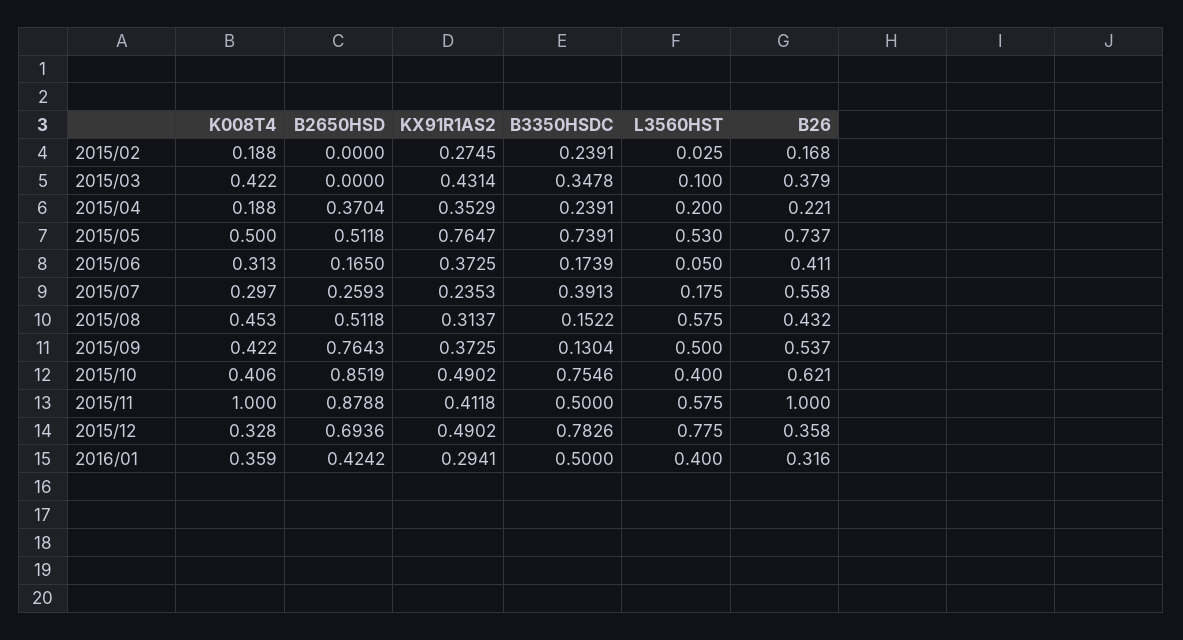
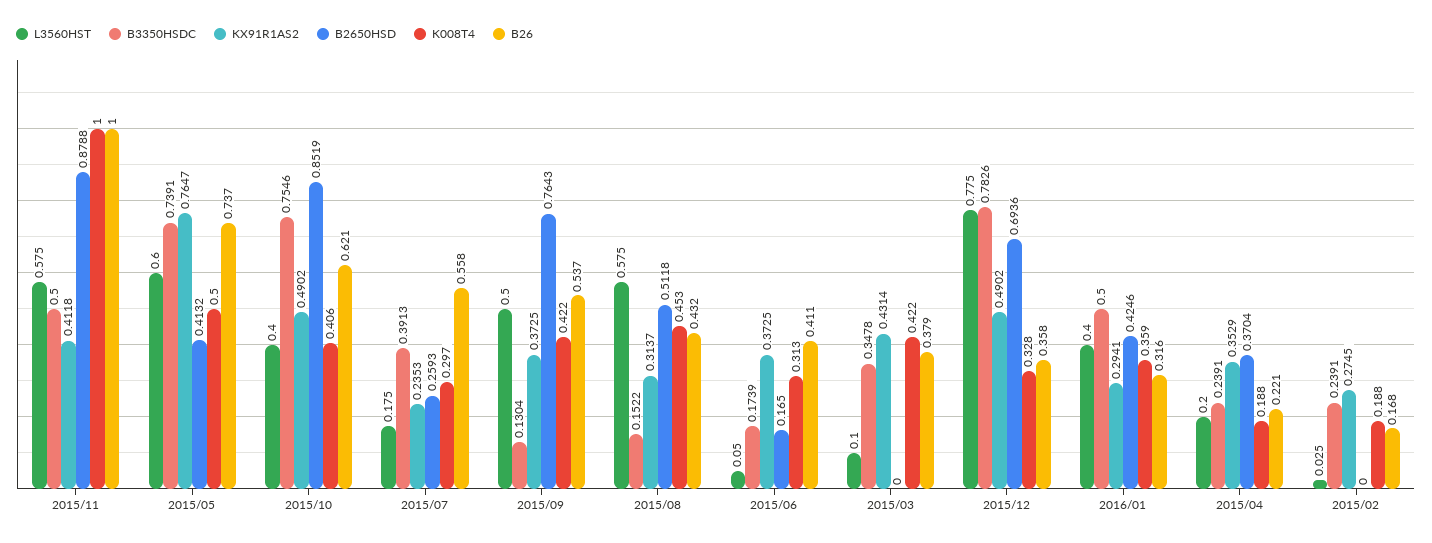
  {
    "K008T4": {
      "2015/02": 0.188,
      "2015/03": 0.422,
      "2015/04": 0.188,
      "2015/05": 0.5,
      "2015/06": 0.313,
      "2015/07": 0.297,
      "2015/08": 0.453,
      "2015/09": 0.422,
      "2015/10": 0.406,
      "2015/11": 1,
      "2015/12": 0.328,
      "2016/01": 0.359
    },
    "B2650HSD": {
      "2015/02": 0,
      "2015/03": 0,
      "2015/04": 0.3704,
-     "2015/05": 0.5118,
+     "2015/05": 0.4132,
      "2015/06": 0.165,
      "2015/07": 0.2593,
      "2015/08": 0.5118,
      "2015/09": 0.7643,
      "2015/10": 0.8519,
      "2015/11": 0.8788,
      "2015/12": 0.6936,
-     "2016/01": 0.4242
+     "2016/01": 0.4246
    },
    "KX91R1AS2": {
      "2015/02": 0.2745,
      "2015/03": 0.4314,
      "2015/04": 0.3529,
      "2015/05": 0.7647,
      "2015/06": 0.3725,
      "2015/07": 0.2353,
      "2015/08": 0.3137,
      "2015/09": 0.3725,
      "2015/10": 0.4902,
      "2015/11": 0.4118,
      "2015/12": 0.4902,
      "2016/01": 0.2941
    },
    "B3350HSDC": {
      "2015/02": 0.2391,
      "2015/03": 0.3478,
      "2015/04": 0.2391,
      "2015/05": 0.7391,
      "2015/06": 0.1739,
      "2015/07": 0.3913,
      "2015/08": 0.1522,
      "2015/09": 0.1304,
      "2015/10": 0.7546,
      "2015/11": 0.5,
      "2015/12": 0.7826,
      "2016/01": 0.5
    },
    "L3560HST": {
      "2015/02": 0.025,
      "2015/03": 0.1,
      "2015/04": 0.2,
-     "2015/05": 0.53,
+     "2015/05": 0.6,
      "2015/06": 0.05,
      "2015/07": 0.175,
      "2015/08": 0.575,
      "2015/09": 0.5,
      "2015/10": 0.4,
      "2015/11": 0.575,
      "2015/12": 0.775,
      "2016/01": 0.4
    },
    "B26": {
      "2015/02": 0.168,
      "2015/03": 0.379,
      "2015/04": 0.221,
      "2015/05": 0.737,
      "2015/06": 0.411,
      "2015/07": 0.558,
      "2015/08": 0.432,
      "2015/09": 0.537,
      "2015/10": 0.621,
      "2015/11": 1,
      "2015/12": 0.358,
      "2016/01": 0.316
    }
  }

